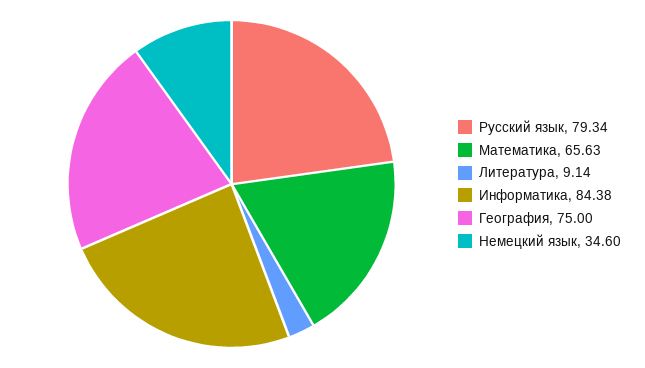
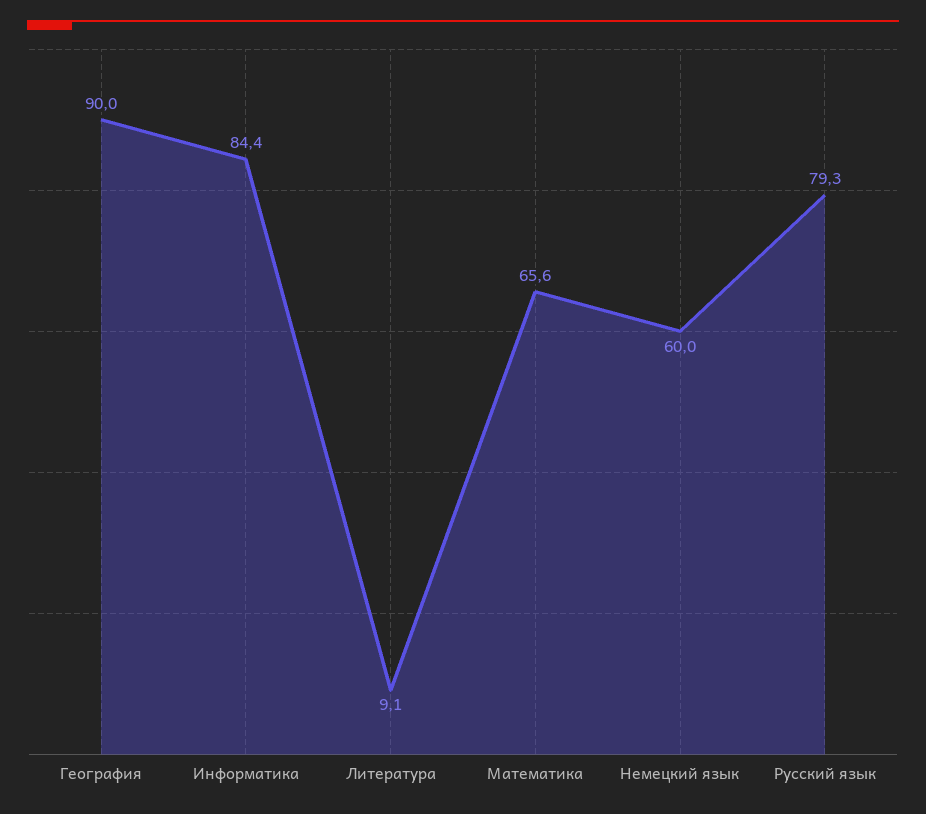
  {
    "Русский язык": 79.34,
    "Математика": 65.63,
    "Литература": 9.14,
    "Информатика": 84.38,
-   "География": 75,
+   "География": 90,
-   "Немецкий язык": 34.6
+   "Немецкий язык": 60
  }

